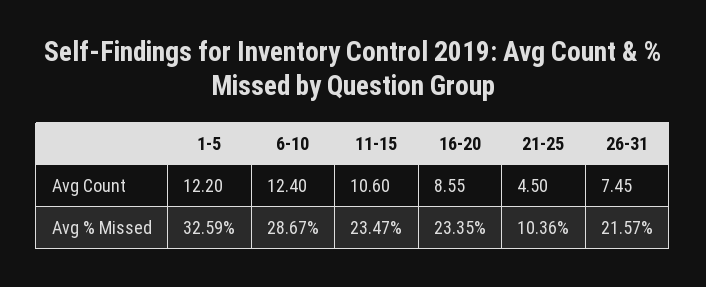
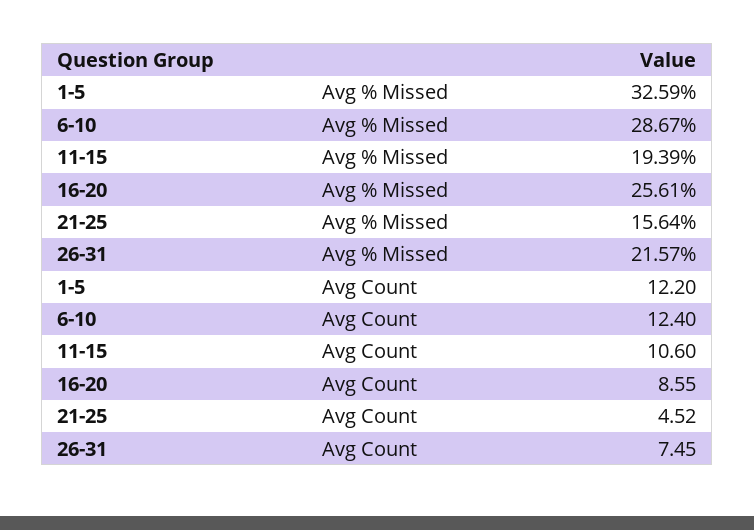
  {
    "1-5": {
      "Avg Count": 12.2,
      "Avg % Missed": 32.59
    },
    "6-10": {
      "Avg Count": 12.4,
      "Avg % Missed": 28.67
    },
    "11-15": {
      "Avg Count": 10.6,
-     "Avg % Missed": 23.47
+     "Avg % Missed": 19.39
    },
    "16-20": {
      "Avg Count": 8.55,
-     "Avg % Missed": 23.35
+     "Avg % Missed": 25.61
    },
    "21-25": {
-     "Avg Count": 4.5,
+     "Avg Count": 4.52,
-     "Avg % Missed": 10.36
+     "Avg % Missed": 15.64
    },
    "26-31": {
      "Avg Count": 7.45,
      "Avg % Missed": 21.57
    }
  }

